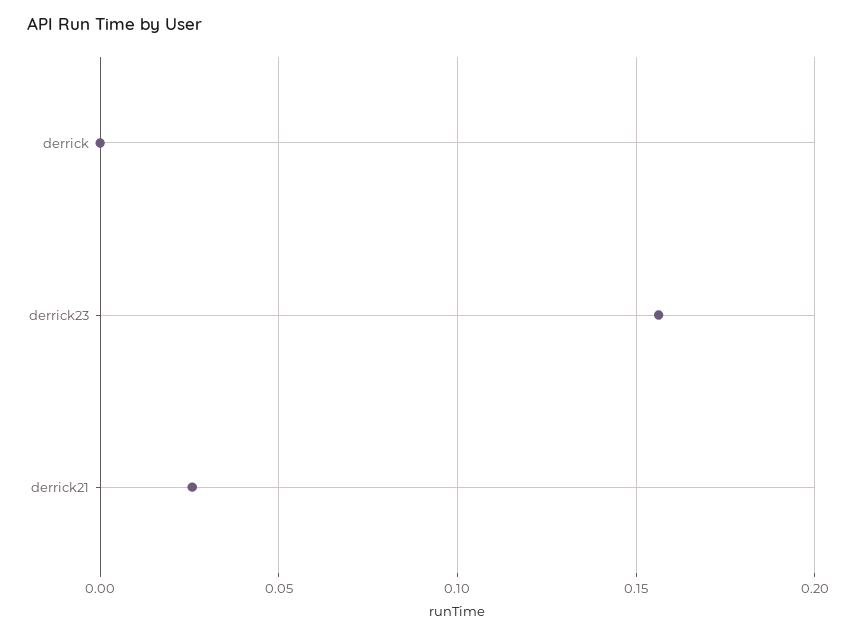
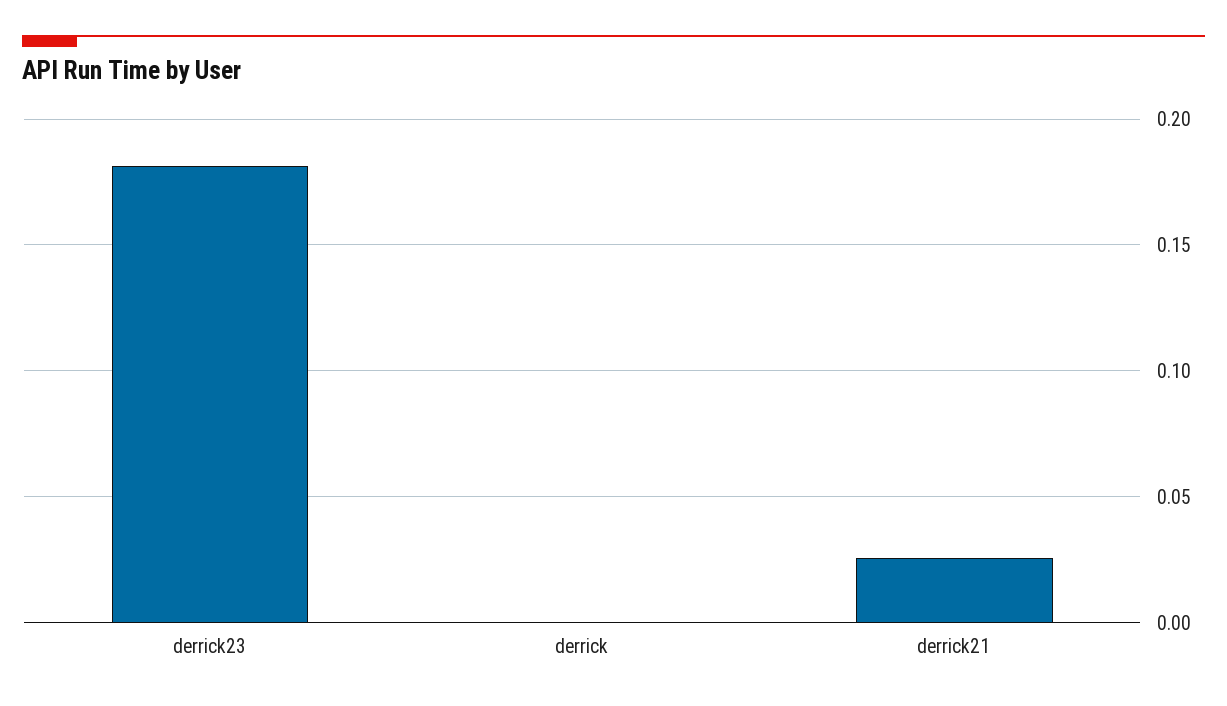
  {
    "derrick": 0,
-   "derrick23": 0.155,
+   "derrick23": 0.18,
    "derrick21": 0.025
  }

